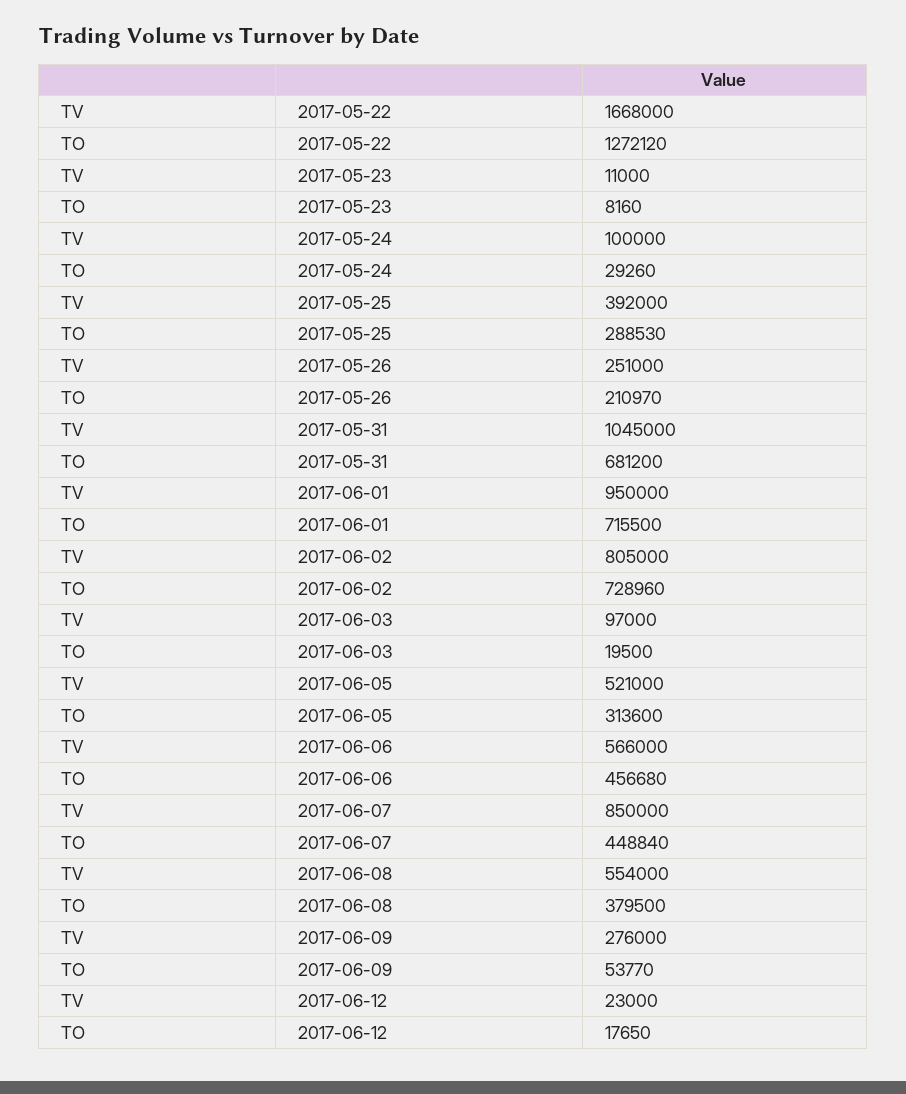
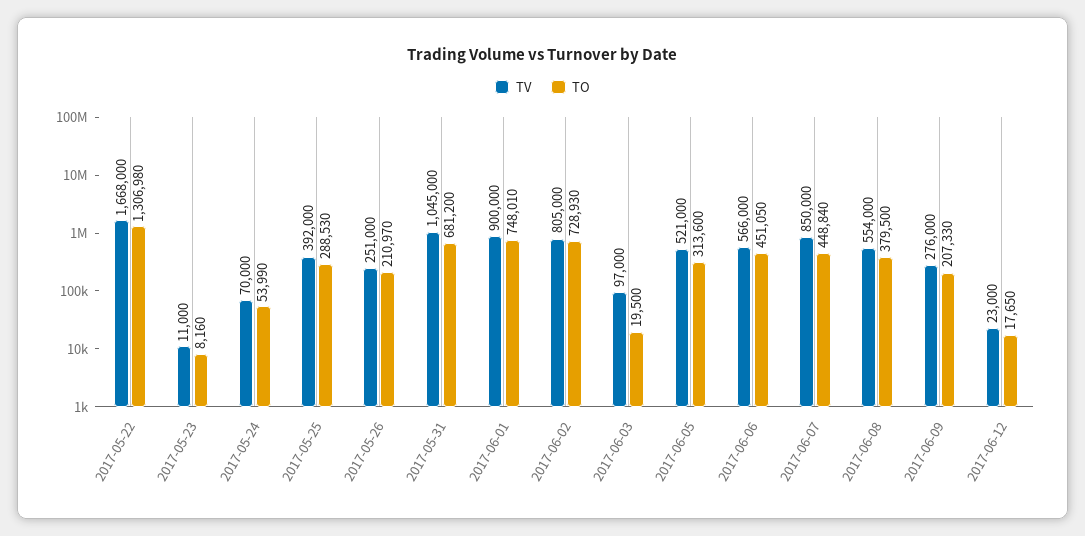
  {
    "TV": {
      "2017-05-22": 1668000,
      "2017-05-23": 11000,
-     "2017-05-24": 100000,
+     "2017-05-24": 70000,
      "2017-05-25": 392000,
      "2017-05-26": 251000,
      "2017-05-31": 1045000,
-     "2017-06-01": 950000,
+     "2017-06-01": 900000,
      "2017-06-02": 805000,
      "2017-06-03": 97000,
      "2017-06-05": 521000,
      "2017-06-06": 566000,
      "2017-06-07": 850000,
      "2017-06-08": 554000,
      "2017-06-09": 276000,
      "2017-06-12": 23000
    },
    "TO": {
-     "2017-05-22": 1272120,
+     "2017-05-22": 1306980,
      "2017-05-23": 8160,
-     "2017-05-24": 29260,
+     "2017-05-24": 53990,
      "2017-05-25": 288530,
      "2017-05-26": 210970,
      "2017-05-31": 681200,
-     "2017-06-01": 715500,
+     "2017-06-01": 748010,
-     "2017-06-02": 728960,
+     "2017-06-02": 728930,
      "2017-06-03": 19500,
      "2017-06-05": 313600,
-     "2017-06-06": 456680,
+     "2017-06-06": 451050,
      "2017-06-07": 448840,
      "2017-06-08": 379500,
-     "2017-06-09": 53770,
+     "2017-06-09": 207330,
      "2017-06-12": 17650
    }
  }

